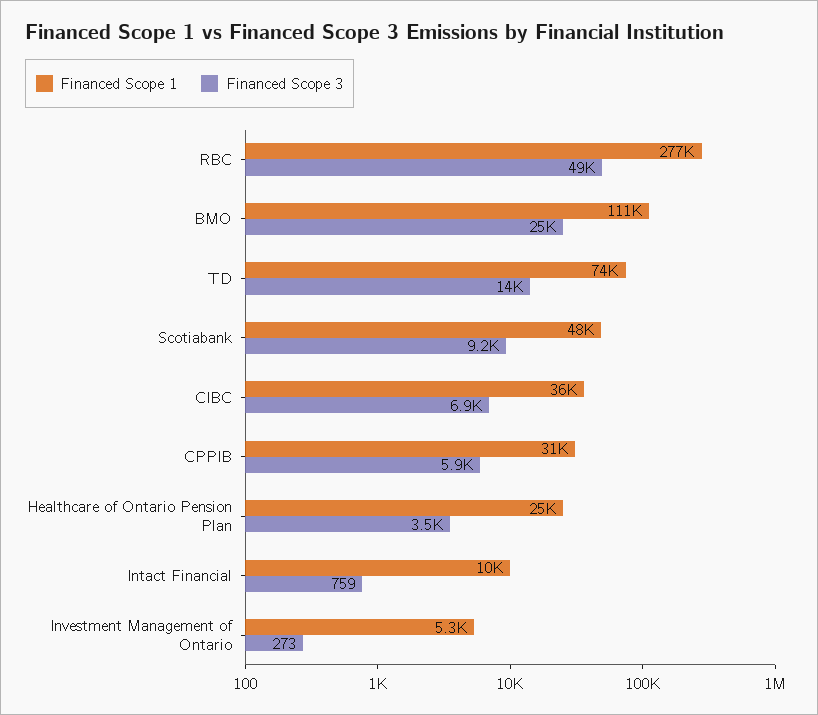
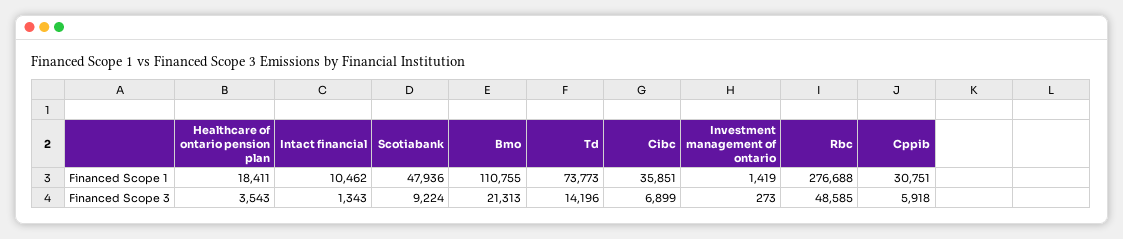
  {
    "Financed Scope 1": {
      "RBC": 276688,
      "BMO": 110755,
      "TD": 73773,
      "Scotiabank": 47936,
      "CIBC": 35851,
      "CPPIB": 30751,
-     "Healthcare of Ontario Pension Plan": 25000,
+     "Healthcare of Ontario Pension Plan": 18411,
      "Intact Financial": 10462,
-     "Investment Management of Ontario": 5300
+     "Investment Management of Ontario": 1419
    },
    "Financed Scope 3": {
      "RBC": 48585,
-     "BMO": 25000,
+     "BMO": 21313,
      "TD": 14196,
      "Scotiabank": 9224,
      "CIBC": 6899,
      "CPPIB": 5918,
      "Healthcare of Ontario Pension Plan": 3543,
-     "Intact Financial": 759,
+     "Intact Financial": 1343,
      "Investment Management of Ontario": 273
    }
  }

